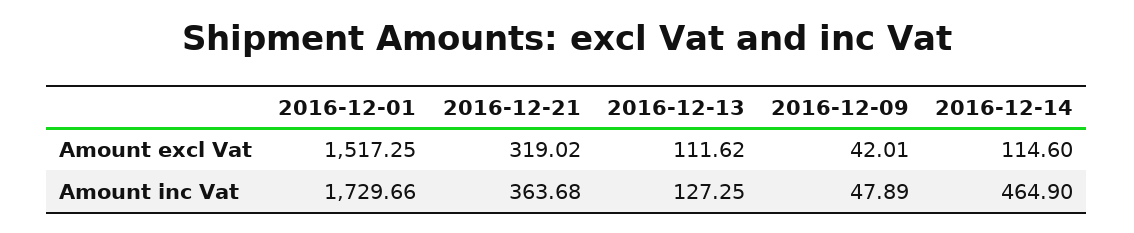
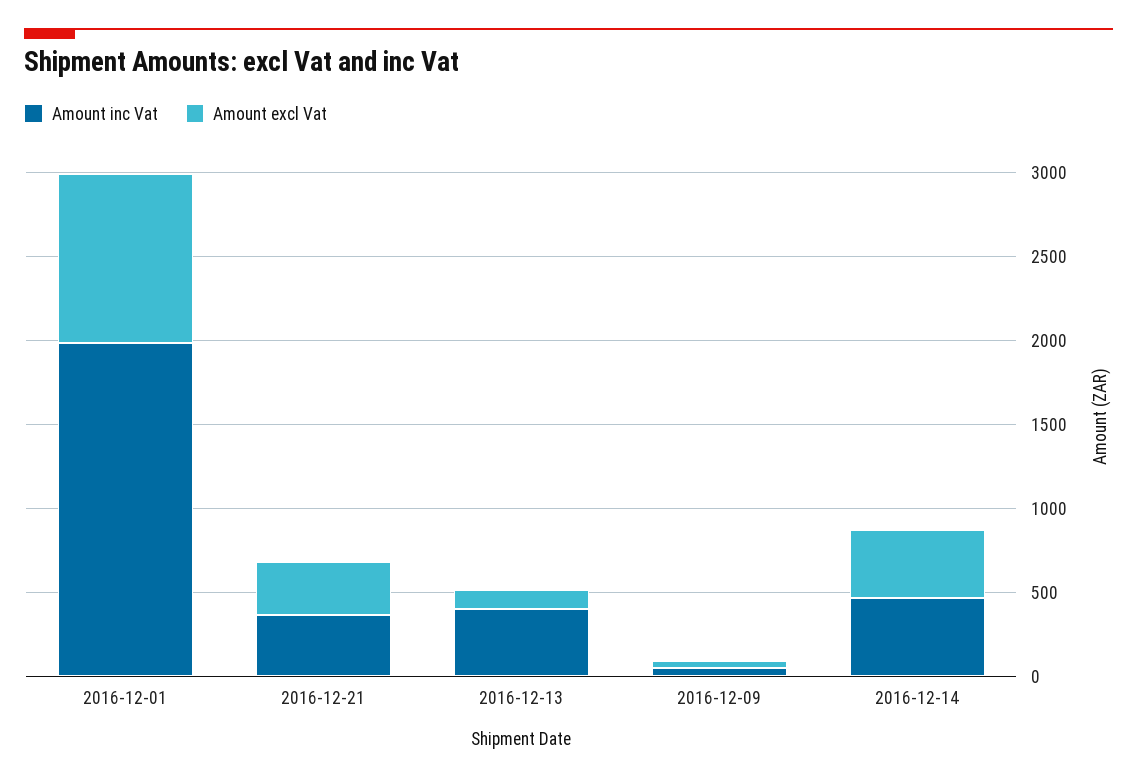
  {
    "Amount excl Vat": {
-     "2016-12-01": 1517.25,
+     "2016-12-01": 1000,
      "2016-12-21": 319.02,
      "2016-12-13": 111.62,
      "2016-12-09": 42.01,
-     "2016-12-14": 114.6
+     "2016-12-14": 400
    },
    "Amount inc Vat": {
-     "2016-12-01": 1729.66,
+     "2016-12-01": 2000,
      "2016-12-21": 363.68,
-     "2016-12-13": 127.25,
+     "2016-12-13": 400,
      "2016-12-09": 47.89,
      "2016-12-14": 464.9
    }
  }

